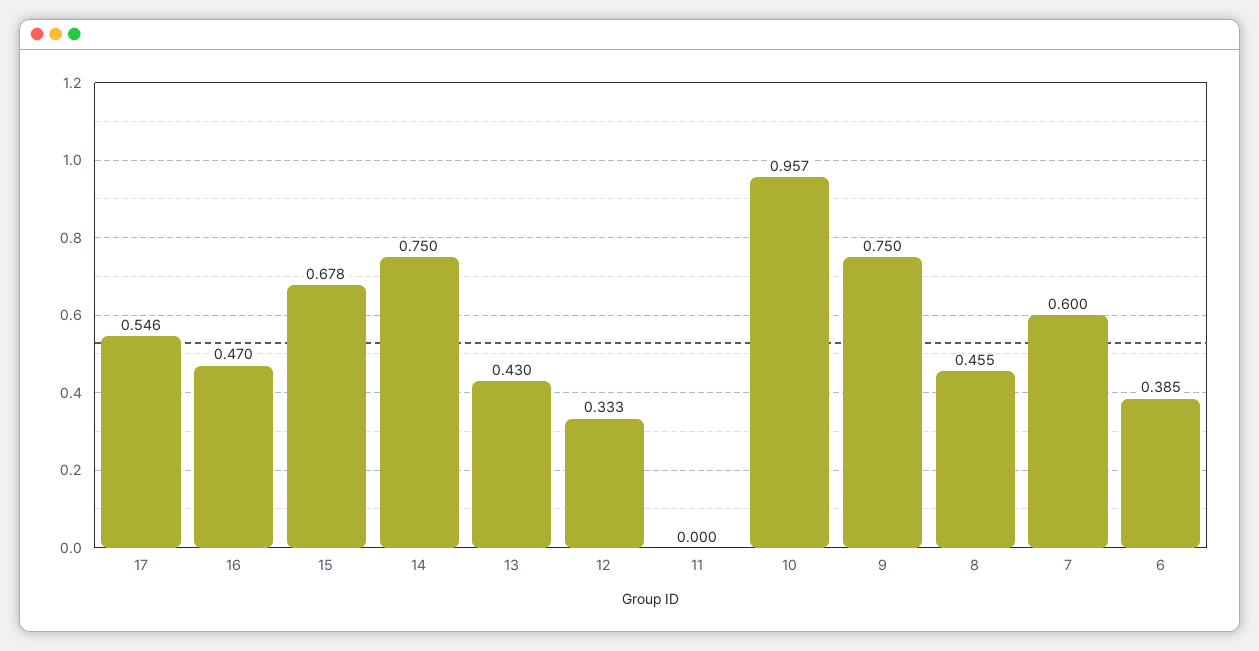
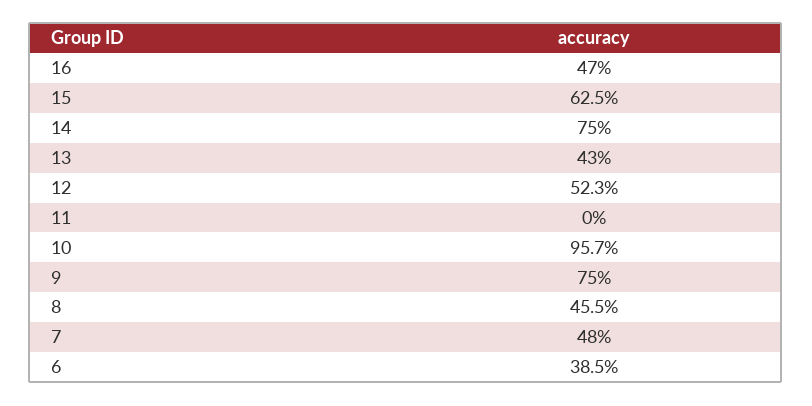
  {
-   "17": 0.546,
    "16": 0.47,
-   "15": 0.678,
+   "15": 0.625,
    "14": 0.75,
    "13": 0.43,
-   "12": 0.333,
+   "12": 0.523,
    "11": 0,
    "10": 0.957,
    "9": 0.75,
    "8": 0.455,
-   "7": 0.6,
+   "7": 0.48,
    "6": 0.385
  }

